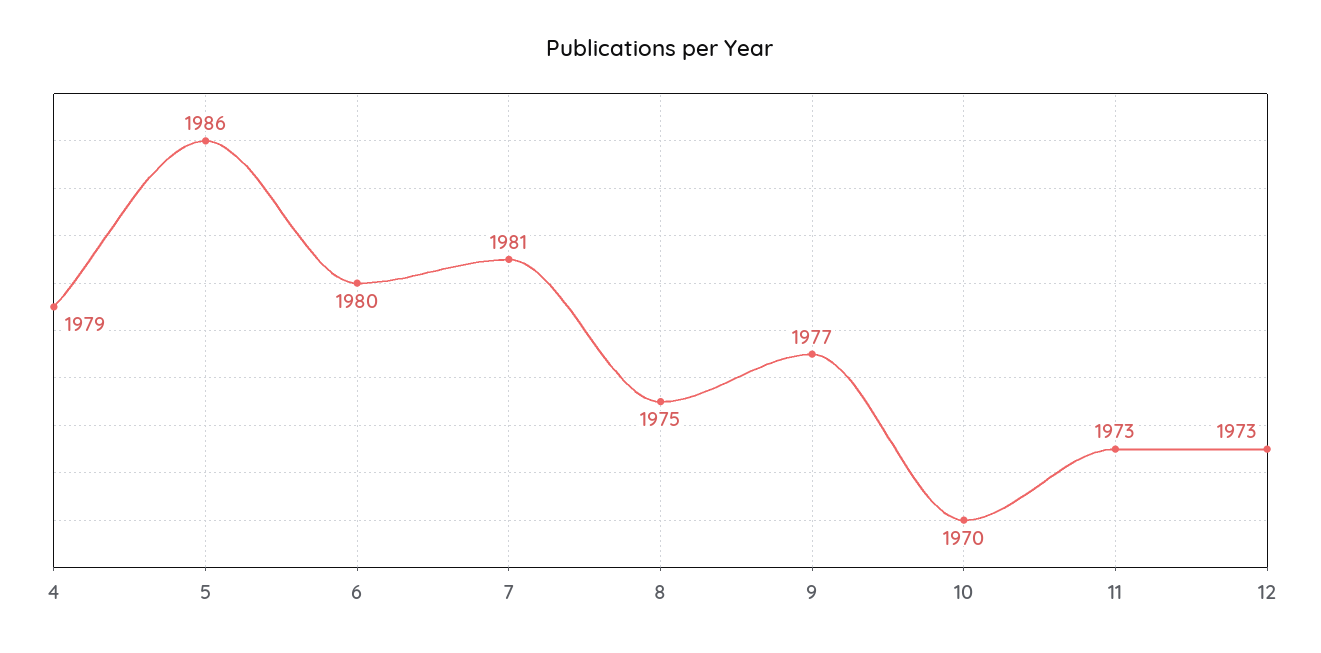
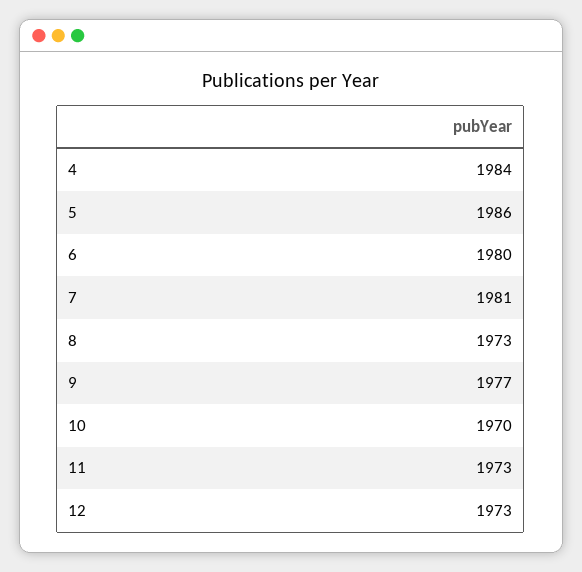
  {
-   "4": 1979,
+   "4": 1984,
    "5": 1986,
    "6": 1980,
    "7": 1981,
-   "8": 1975,
+   "8": 1973,
    "9": 1977,
    "10": 1970,
    "11": 1973,
    "12": 1973
  }

